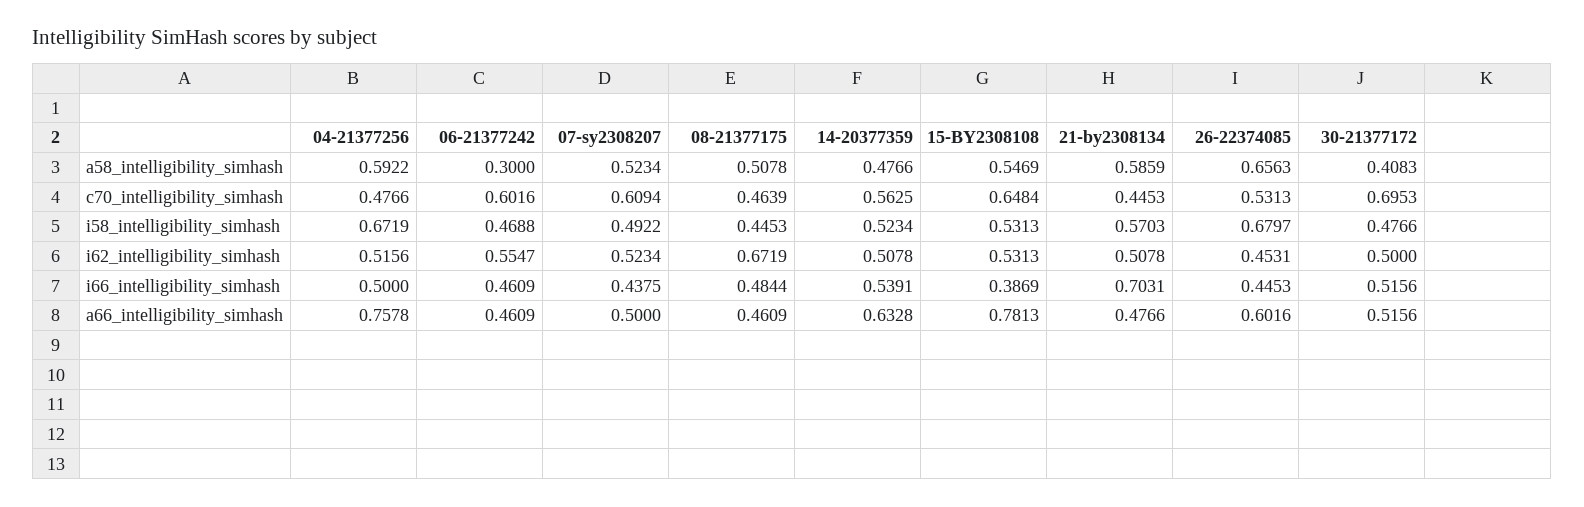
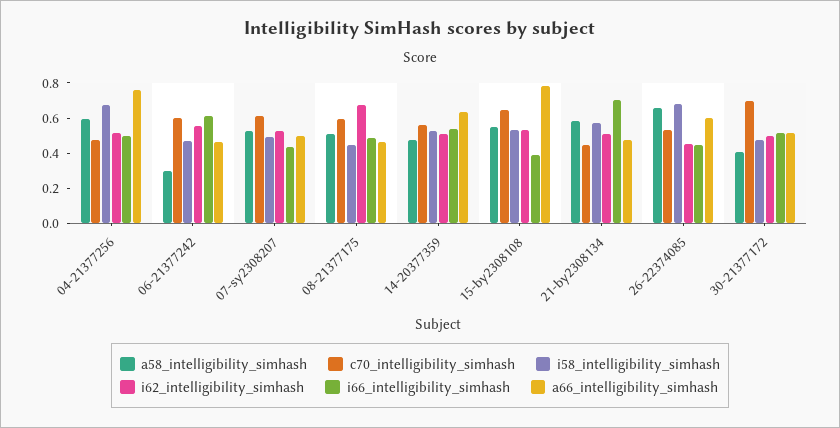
  {
    "a58_intelligibility_simhash": {
      "04-21377256": 0.5922,
      "06-21377242": 0.3,
      "07-sy2308207": 0.5234,
      "08-21377175": 0.5078,
      "14-20377359": 0.4766,
      "15-BY2308108": 0.5469,
      "21-by2308134": 0.5859,
      "26-22374085": 0.6563,
      "30-21377172": 0.4083
    },
    "c70_intelligibility_simhash": {
      "04-21377256": 0.4766,
      "06-21377242": 0.6016,
      "07-sy2308207": 0.6094,
-     "08-21377175": 0.4639,
+     "08-21377175": 0.6,
      "14-20377359": 0.5625,
      "15-BY2308108": 0.6484,
      "21-by2308134": 0.4453,
      "26-22374085": 0.5313,
      "30-21377172": 0.6953
    },
    "i58_intelligibility_simhash": {
      "04-21377256": 0.6719,
      "06-21377242": 0.4688,
      "07-sy2308207": 0.4922,
      "08-21377175": 0.4453,
      "14-20377359": 0.5234,
      "15-BY2308108": 0.5313,
      "21-by2308134": 0.5703,
      "26-22374085": 0.6797,
      "30-21377172": 0.4766
    },
    "i62_intelligibility_simhash": {
      "04-21377256": 0.5156,
      "06-21377242": 0.5547,
      "07-sy2308207": 0.5234,
      "08-21377175": 0.6719,
      "14-20377359": 0.5078,
      "15-BY2308108": 0.5313,
      "21-by2308134": 0.5078,
      "26-22374085": 0.4531,
      "30-21377172": 0.5
    },
    "i66_intelligibility_simhash": {
      "04-21377256": 0.5,
-     "06-21377242": 0.4609,
+     "06-21377242": 0.6,
      "07-sy2308207": 0.4375,
      "08-21377175": 0.4844,
      "14-20377359": 0.5391,
      "15-BY2308108": 0.3869,
      "21-by2308134": 0.7031,
      "26-22374085": 0.4453,
      "30-21377172": 0.5156
    },
    "a66_intelligibility_simhash": {
      "04-21377256": 0.7578,
      "06-21377242": 0.4609,
      "07-sy2308207": 0.5,
      "08-21377175": 0.4609,
      "14-20377359": 0.6328,
      "15-BY2308108": 0.7813,
      "21-by2308134": 0.4766,
      "26-22374085": 0.6016,
      "30-21377172": 0.5156
    }
  }

